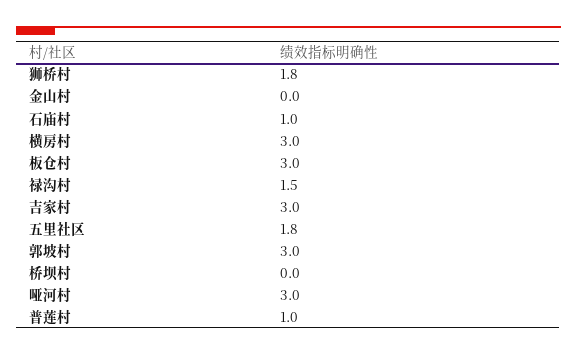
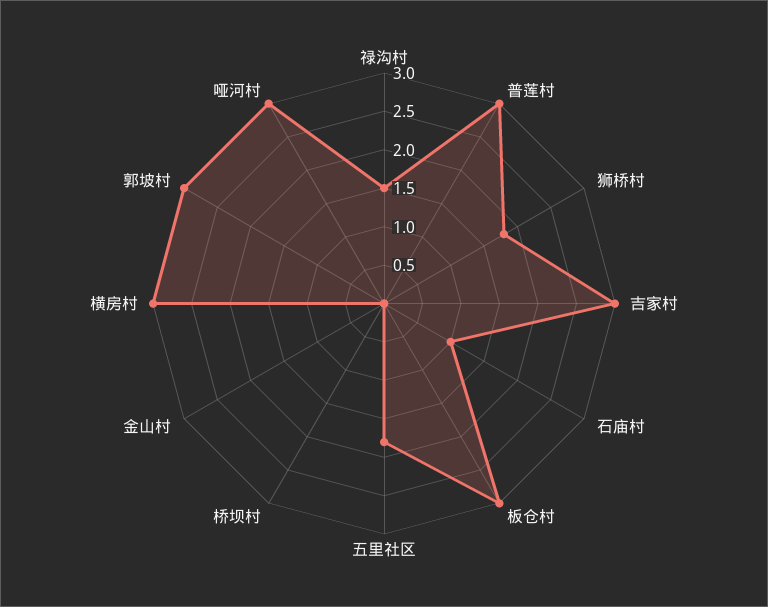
  {
    "狮桥村": 1.8,
    "金山村": 0,
    "石庙村": 1,
    "横房村": 3,
    "板仓村": 3,
    "禄沟村": 1.5,
    "吉家村": 3,
    "五里社区": 1.8,
    "郭坡村": 3,
    "桥坝村": 0,
    "哑河村": 3,
-   "普莲村": 1
+   "普莲村": 3
  }

